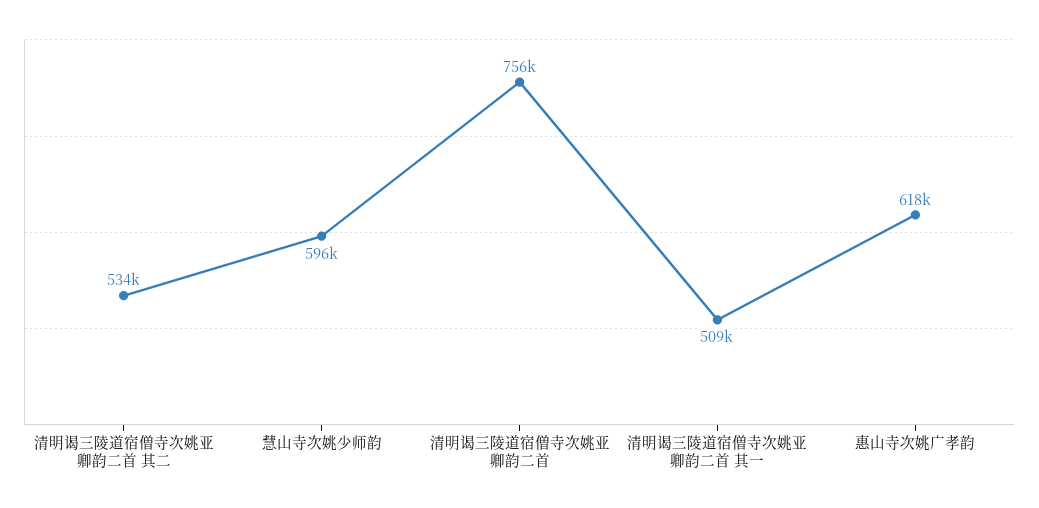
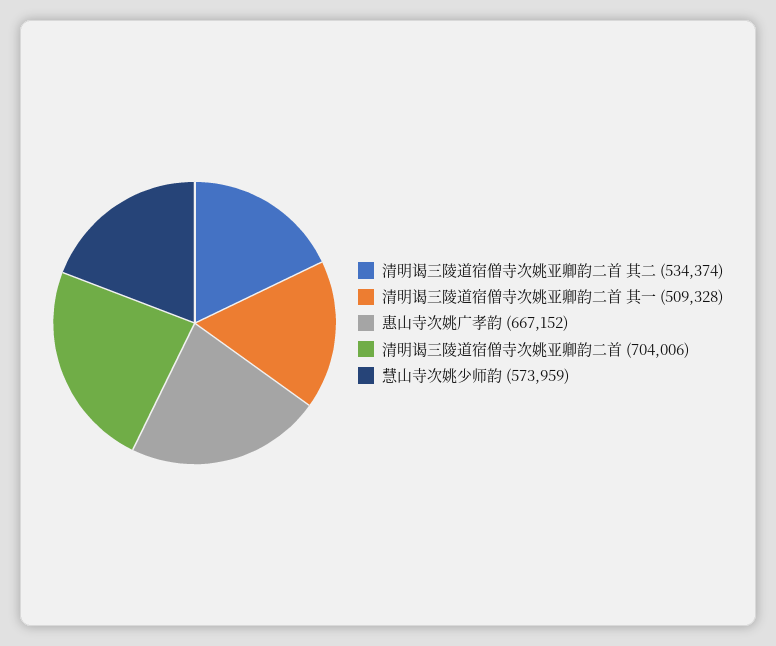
  {
    "清明谒三陵道宿僧寺次姚亚卿韵二首 其二": 534374,
-   "慧山寺次姚少师韵": 596000,
+   "慧山寺次姚少师韵": 573959,
-   "清明谒三陵道宿僧寺次姚亚卿韵二首": 756000,
+   "清明谒三陵道宿僧寺次姚亚卿韵二首": 704006,
    "清明谒三陵道宿僧寺次姚亚卿韵二首 其一": 509328,
-   "惠山寺次姚广孝韵": 618000
+   "惠山寺次姚广孝韵": 667152
  }

